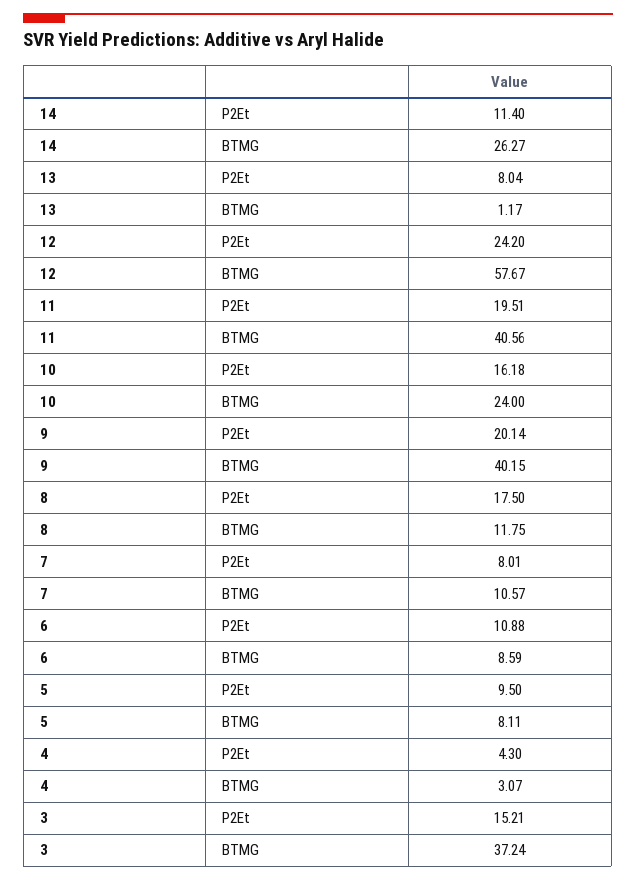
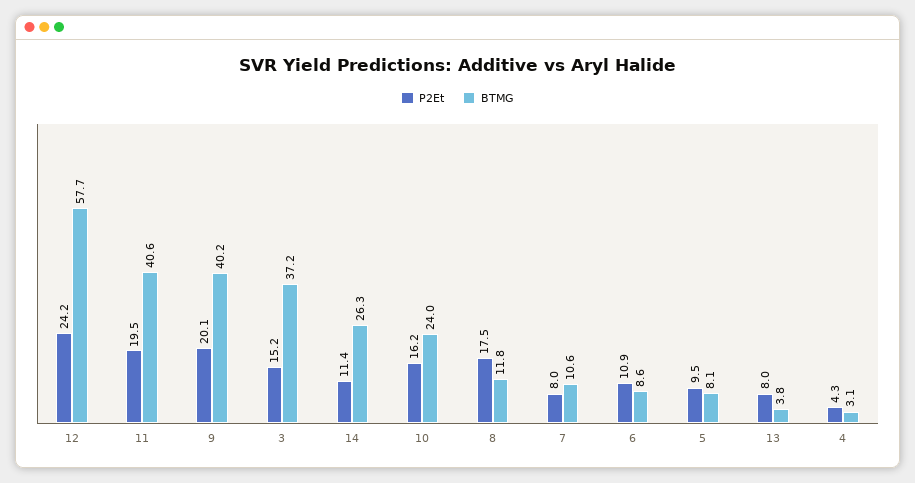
  {
    "P2Et": {
      "14": 11.4,
      "13": 8.04,
      "12": 24.2,
      "11": 19.51,
      "10": 16.18,
      "9": 20.14,
      "8": 17.5,
      "7": 8.01,
      "6": 10.88,
      "5": 9.5,
      "4": 4.3,
      "3": 15.21
    },
    "BTMG": {
      "14": 26.27,
-     "13": 1.17,
+     "13": 3.8,
      "12": 57.67,
      "11": 40.56,
      "10": 24,
      "9": 40.15,
      "8": 11.75,
      "7": 10.57,
      "6": 8.59,
      "5": 8.11,
      "4": 3.07,
      "3": 37.24
    }
  }

